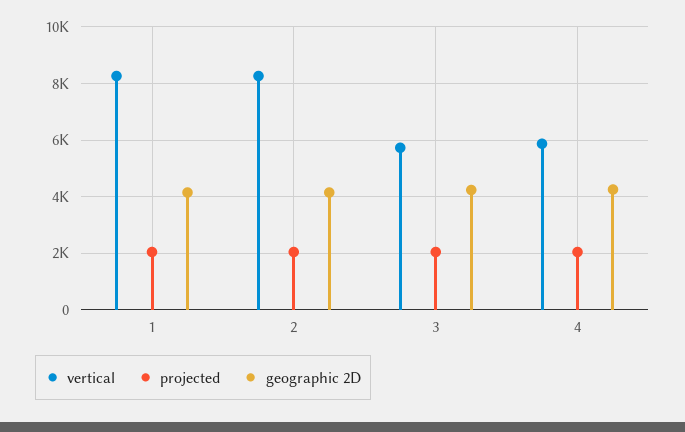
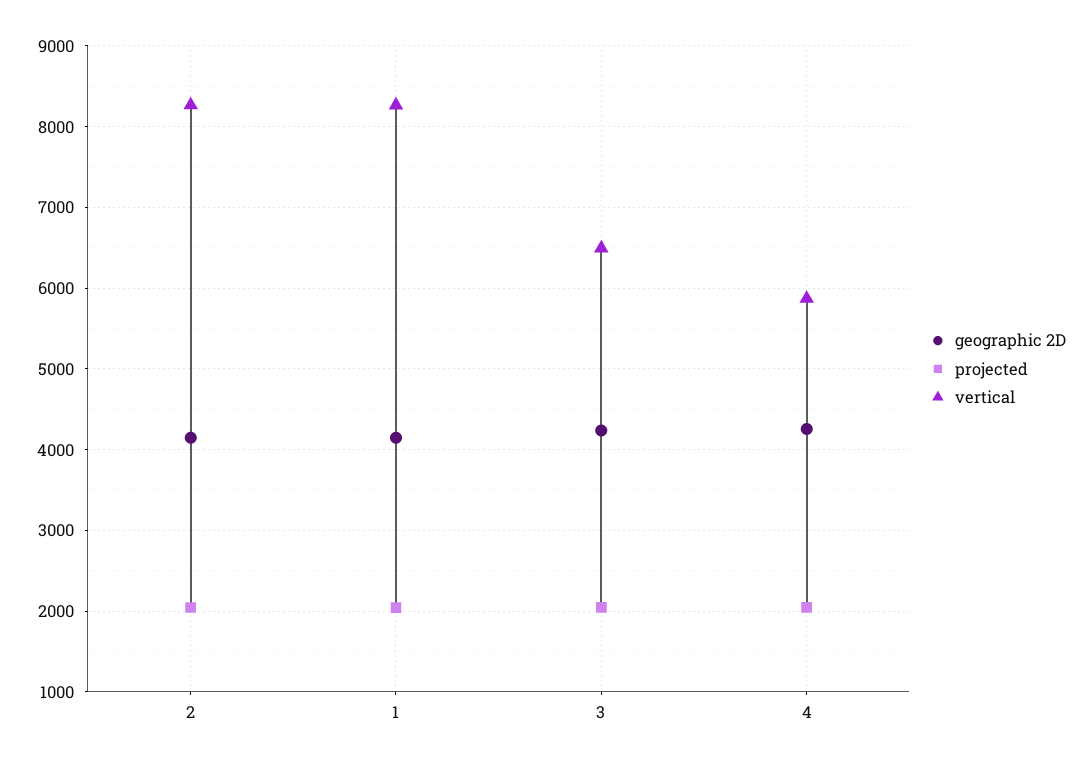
  {
    "vertical": {
      "1": 8300,
      "2": 8300,
-     "3": 5750,
+     "3": 6500,
      "4": 5900
    },
    "projected": {
      "1": 2000,
      "2": 2000,
      "3": 2000,
      "4": 2000
    },
    "geographic 2D": {
      "1": 4100,
      "2": 4100,
      "3": 4200,
      "4": 4300
    }
  }

